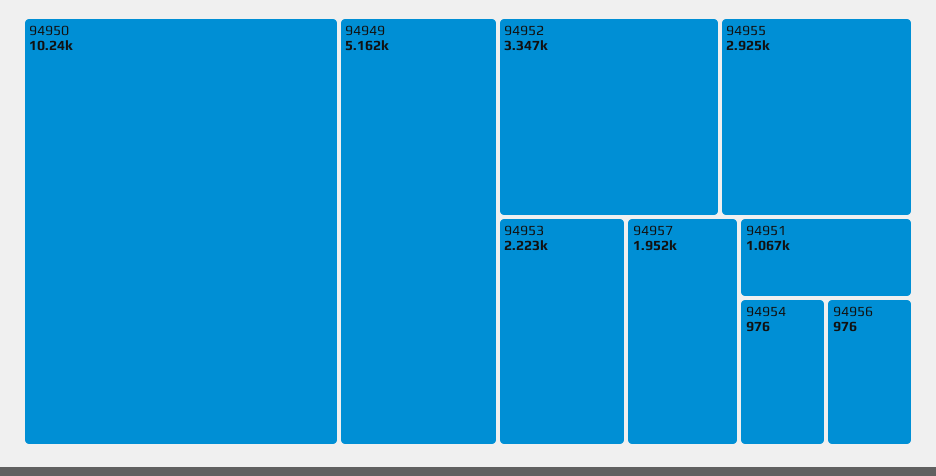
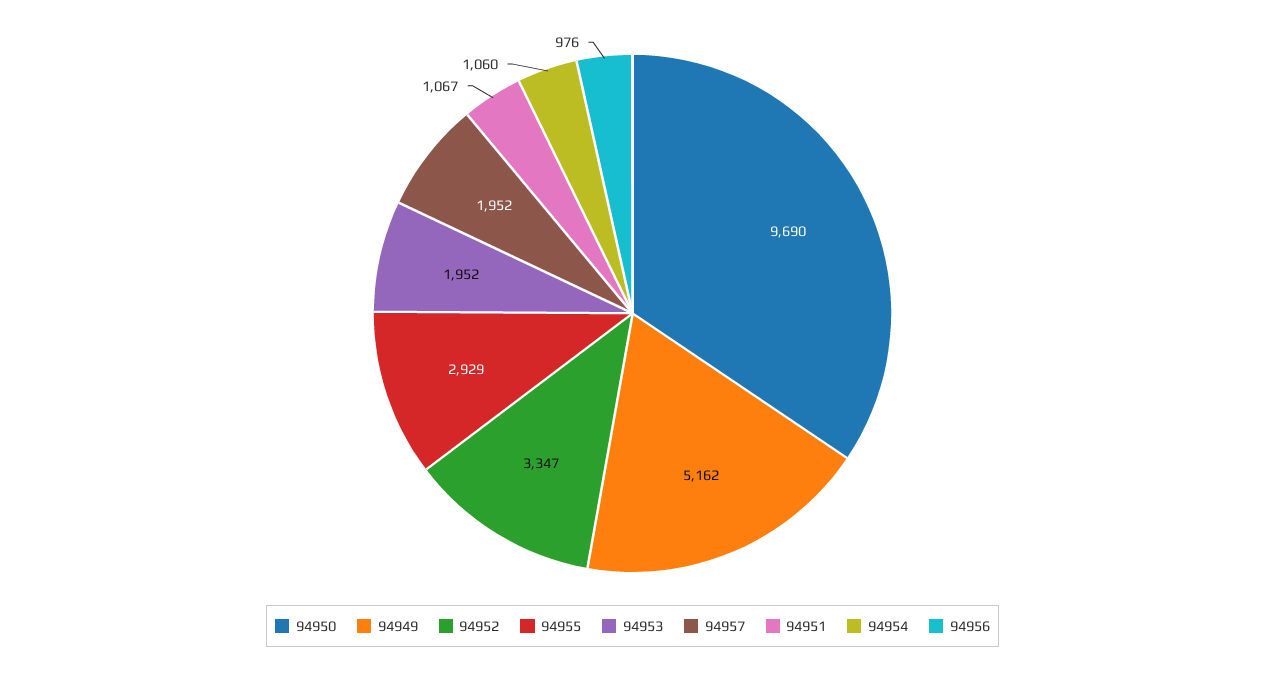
  {
-   "94950": 10240,
+   "94950": 9690,
    "94949": 5162,
    "94952": 3347,
-   "94955": 2925,
+   "94955": 2929,
-   "94953": 2223,
+   "94953": 1952,
    "94957": 1952,
    "94951": 1067,
-   "94954": 976,
+   "94954": 1060,
    "94956": 976
  }

